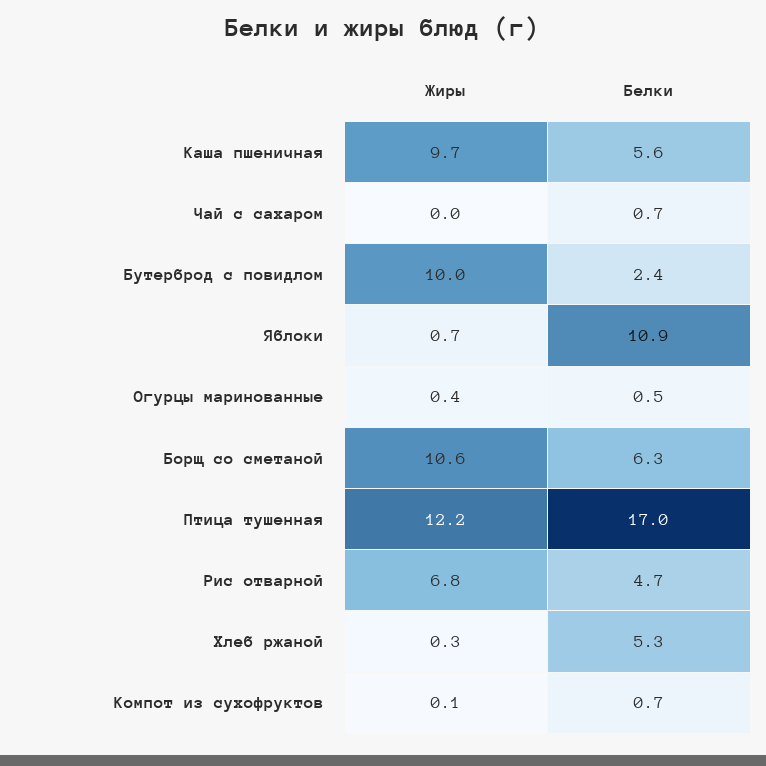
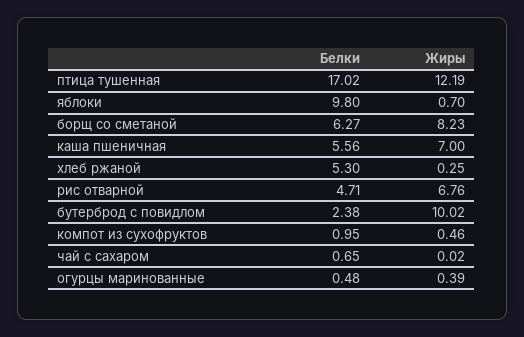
  {
    "Жиры": {
-     "Каша пшеничная": 9.7,
+     "Каша пшеничная": 7,
      "Чай с сахаром": 0.02,
      "Бутерброд с повидлом": 10.02,
      "Яблоки": 0.7,
      "Огурцы маринованные": 0.39,
-     "Борщ со сметаной": 10.6,
+     "Борщ со сметаной": 8.23,
      "Птица тушенная": 12.19,
      "Рис отварной": 6.76,
      "Хлеб ржаной": 0.25,
-     "Компот из сухофруктов": 0.1
+     "Компот из сухофруктов": 0.46
    },
    "Белки": {
      "Каша пшеничная": 5.56,
      "Чай с сахаром": 0.65,
      "Бутерброд с повидлом": 2.38,
-     "Яблоки": 10.9,
+     "Яблоки": 9.8,
      "Огурцы маринованные": 0.48,
      "Борщ со сметаной": 6.27,
      "Птица тушенная": 17.02,
      "Рис отварной": 4.71,
      "Хлеб ржаной": 5.3,
-     "Компот из сухофруктов": 0.7
+     "Компот из сухофруктов": 0.95
    }
  }

